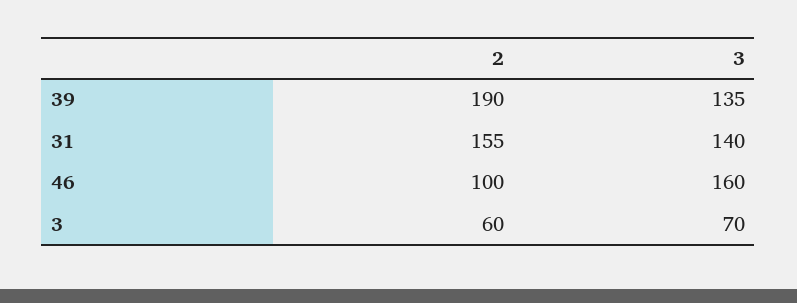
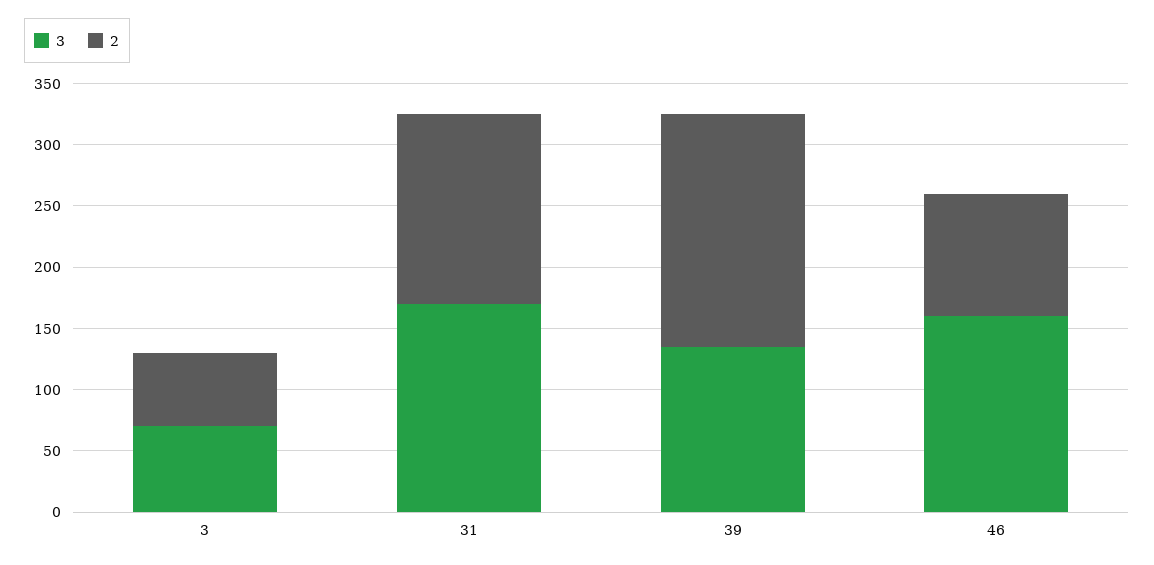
  {
    "2": {
      "39": 190,
      "31": 155,
      "46": 100,
      "3": 60
    },
    "3": {
      "39": 135,
-     "31": 140,
+     "31": 170,
      "46": 160,
      "3": 70
    }
  }

